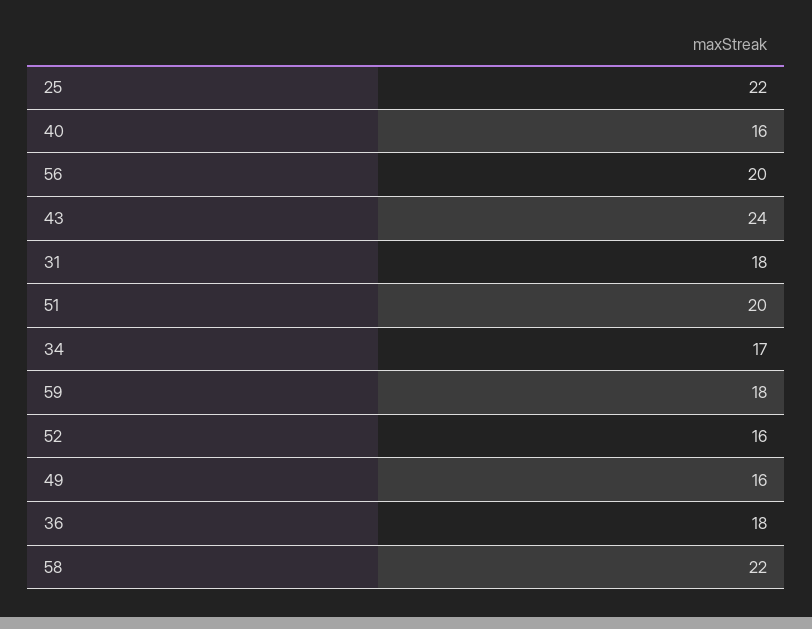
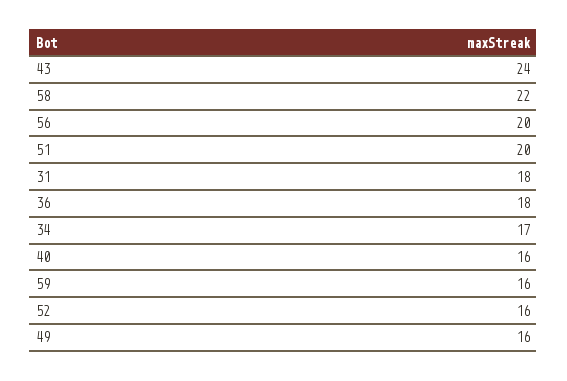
  {
-   "25": 22,
    "40": 16,
    "56": 20,
    "43": 24,
    "31": 18,
    "51": 20,
    "34": 17,
-   "59": 18,
+   "59": 16,
    "52": 16,
    "49": 16,
    "36": 18,
    "58": 22
  }

